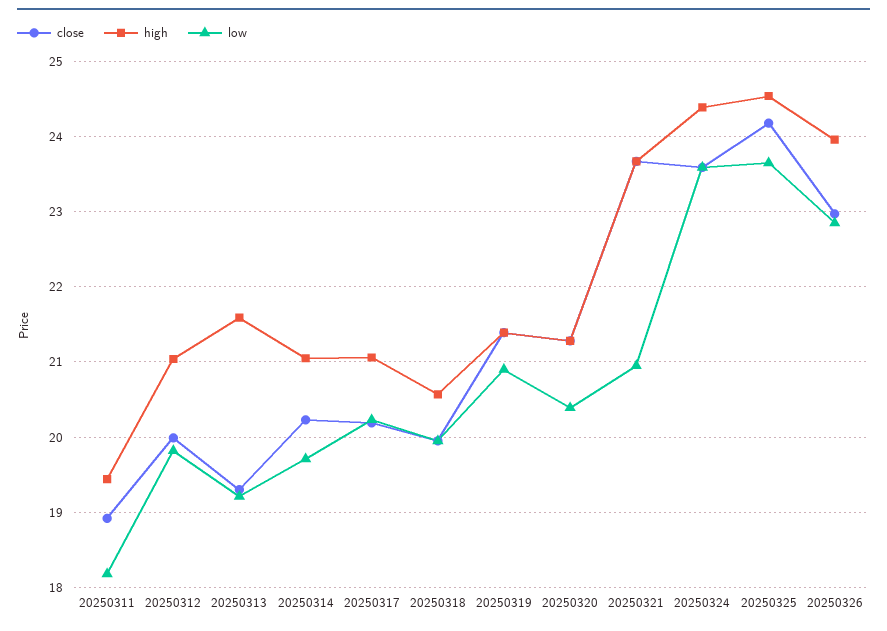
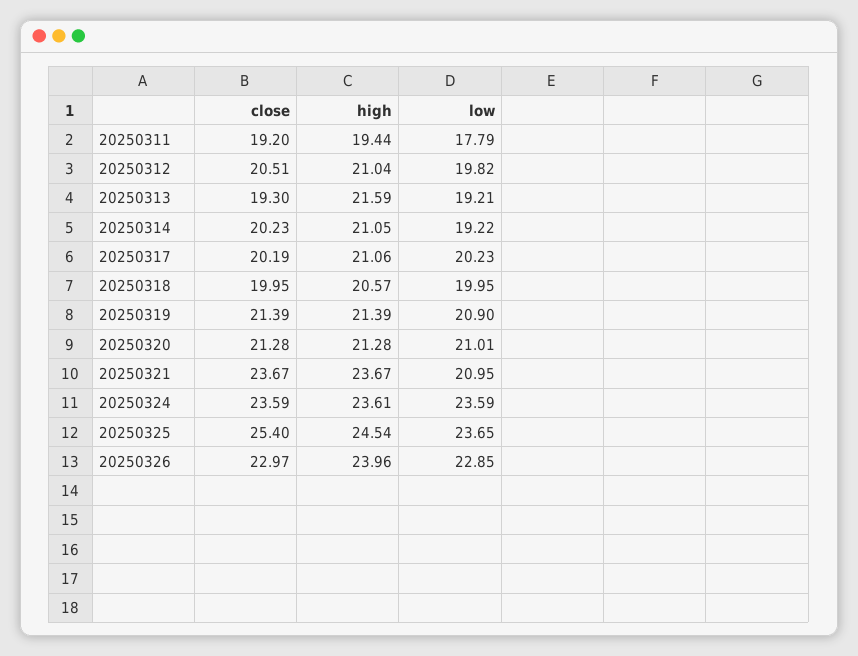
  {
    "close": {
-     "20250311": 18.9,
+     "20250311": 19.2,
-     "20250312": 20,
+     "20250312": 20.51,
      "20250313": 19.3,
      "20250314": 20.23,
      "20250317": 20.19,
      "20250318": 19.95,
      "20250319": 21.39,
      "20250320": 21.28,
      "20250321": 23.67,
      "20250324": 23.59,
-     "20250325": 24.2,
+     "20250325": 25.4,
      "20250326": 22.97
    },
    "high": {
      "20250311": 19.44,
      "20250312": 21.04,
      "20250313": 21.59,
      "20250314": 21.05,
      "20250317": 21.06,
      "20250318": 20.57,
      "20250319": 21.39,
      "20250320": 21.28,
      "20250321": 23.67,
-     "20250324": 24.4,
+     "20250324": 23.61,
      "20250325": 24.54,
      "20250326": 23.96
    },
    "low": {
-     "20250311": 18.2,
+     "20250311": 17.79,
      "20250312": 19.82,
      "20250313": 19.21,
-     "20250314": 19.7,
+     "20250314": 19.22,
      "20250317": 20.23,
      "20250318": 19.95,
      "20250319": 20.9,
-     "20250320": 20.4,
+     "20250320": 21.01,
      "20250321": 20.95,
      "20250324": 23.59,
      "20250325": 23.65,
      "20250326": 22.85
    }
  }

